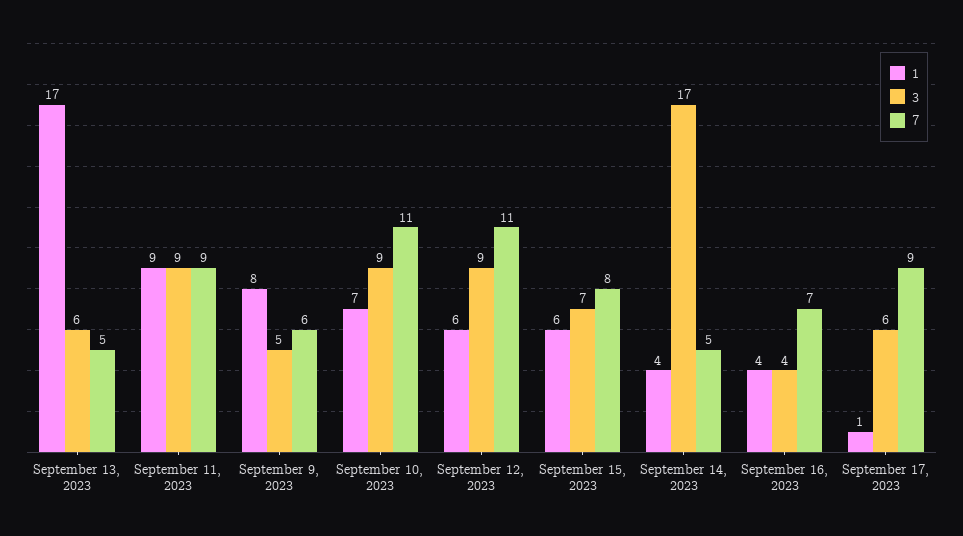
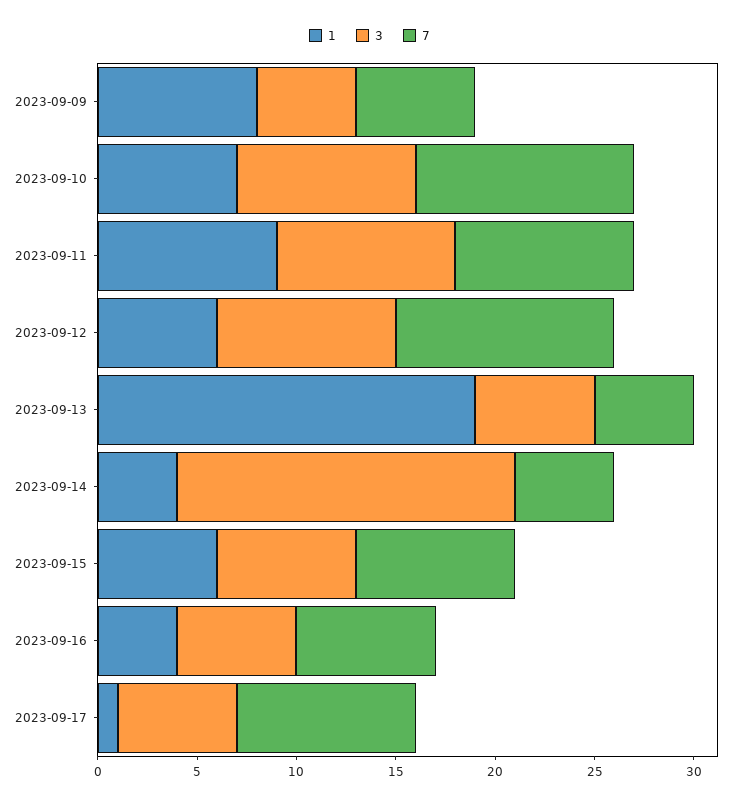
  {
    "1": {
-     "September 13, 2023": 17,
+     "September 13, 2023": 19,
      "September 11, 2023": 9,
      "September 9, 2023": 8,
      "September 10, 2023": 7,
      "September 12, 2023": 6,
      "September 15, 2023": 6,
      "September 14, 2023": 4,
      "September 16, 2023": 4,
      "September 17, 2023": 1
    },
    "3": {
      "September 13, 2023": 6,
      "September 11, 2023": 9,
      "September 9, 2023": 5,
      "September 10, 2023": 9,
      "September 12, 2023": 9,
      "September 15, 2023": 7,
      "September 14, 2023": 17,
-     "September 16, 2023": 4,
+     "September 16, 2023": 6,
      "September 17, 2023": 6
    },
    "7": {
      "September 13, 2023": 5,
      "September 11, 2023": 9,
      "September 9, 2023": 6,
      "September 10, 2023": 11,
      "September 12, 2023": 11,
      "September 15, 2023": 8,
      "September 14, 2023": 5,
      "September 16, 2023": 7,
      "September 17, 2023": 9
    }
  }

